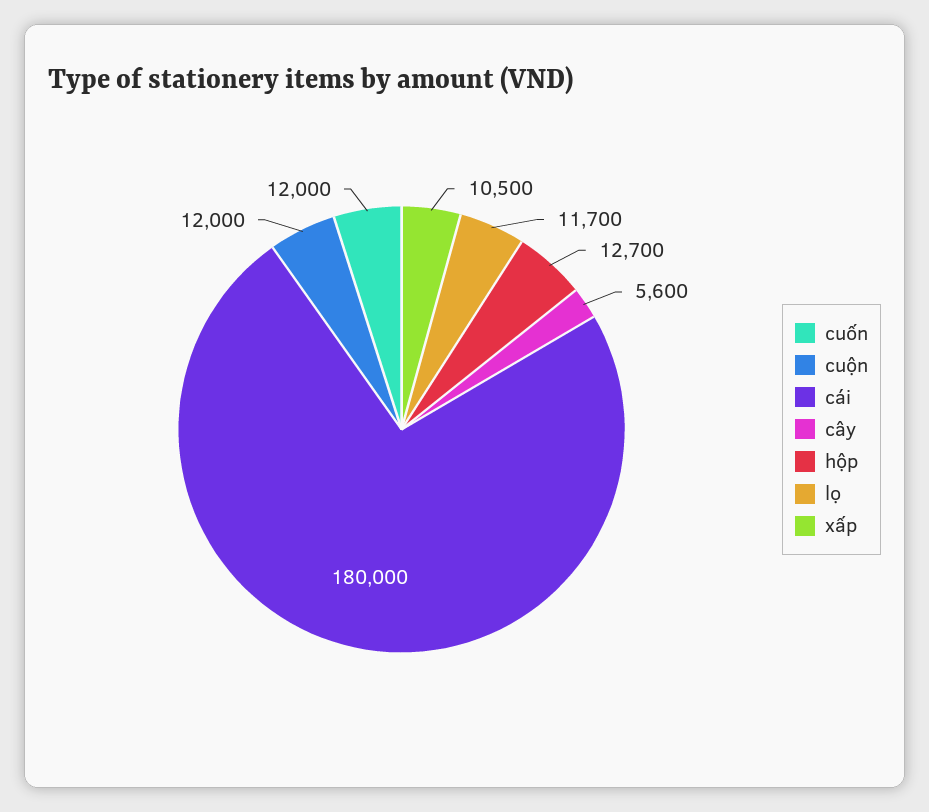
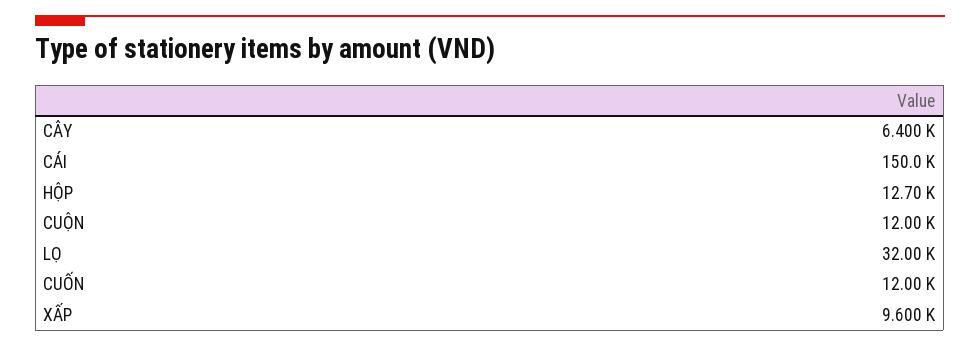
  {
    "cuốn": 12000,
    "cuộn": 12000,
-   "cái": 180000,
+   "cái": 150000,
-   "cây": 5600,
+   "cây": 6400,
    "hộp": 12700,
-   "lọ": 11700,
+   "lọ": 32000,
-   "xấp": 10500
+   "xấp": 9600
  }

